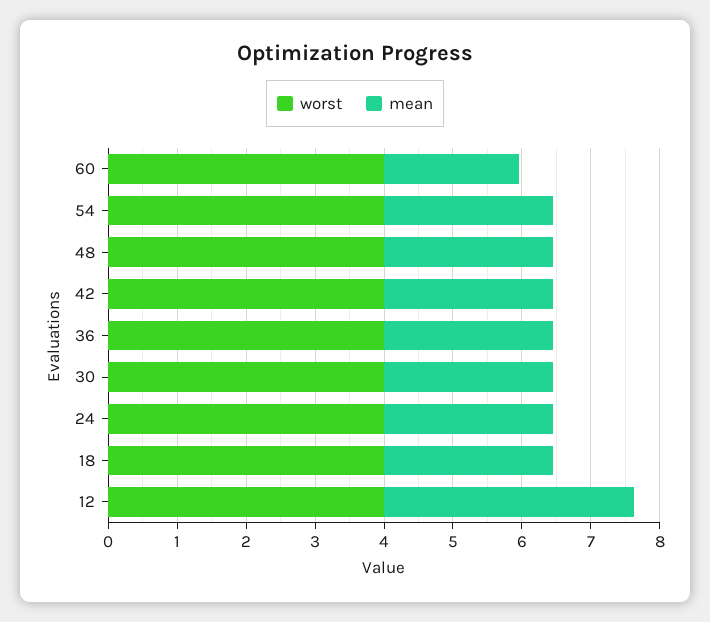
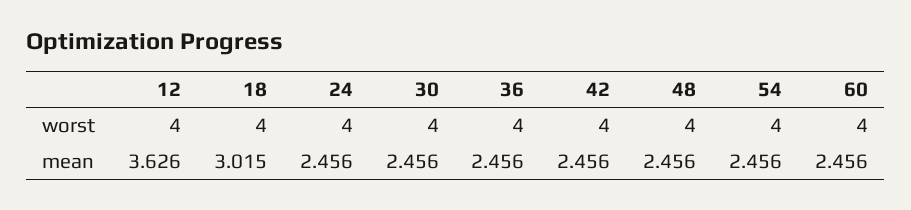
  {
    "worst": {
      "60": 4,
      "54": 4,
      "48": 4,
      "42": 4,
      "36": 4,
      "30": 4,
      "24": 4,
      "18": 4,
      "12": 4
    },
    "mean": {
-     "60": 2,
+     "60": 2.456,
      "54": 2.456,
      "48": 2.456,
      "42": 2.456,
      "36": 2.456,
      "30": 2.456,
      "24": 2.456,
-     "18": 2.4,
+     "18": 3.015,
      "12": 3.626
    }
  }

